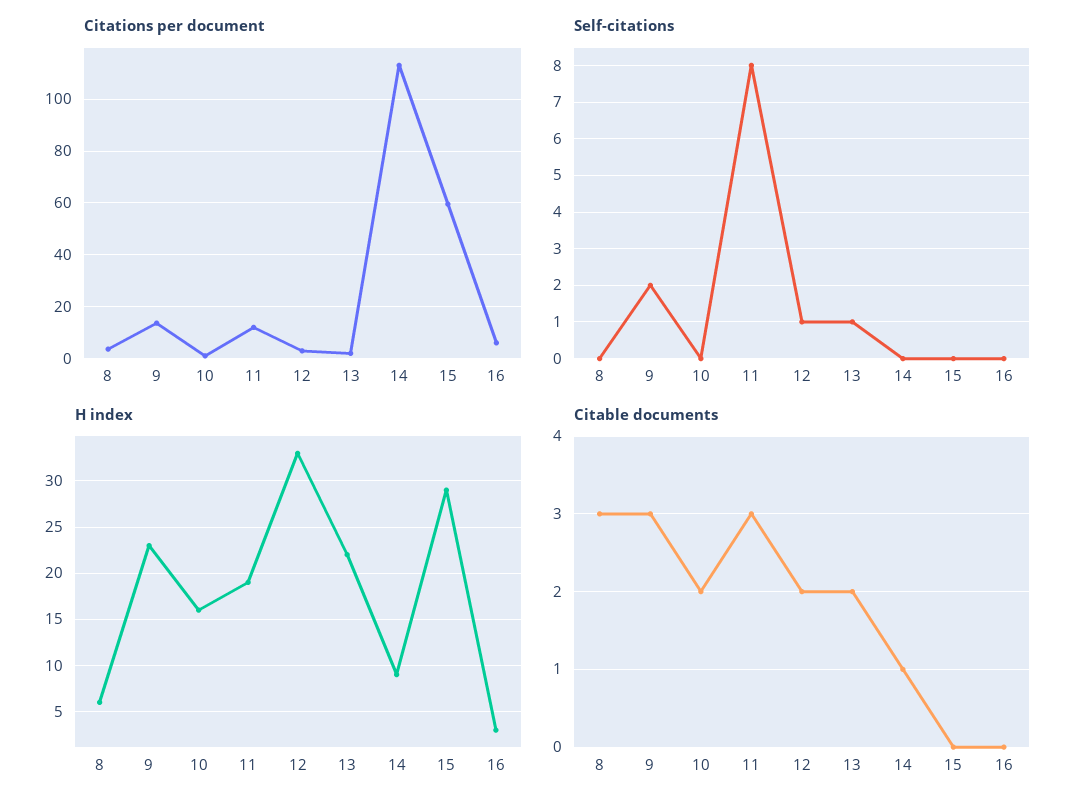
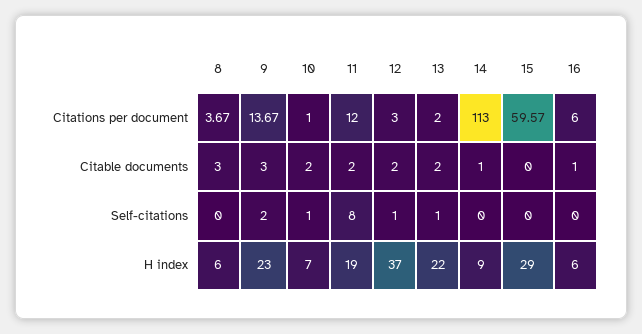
  {
    "Citations per document": {
      "8": 3.67,
      "9": 13.67,
      "10": 1,
      "11": 12,
      "12": 3,
      "13": 2,
      "14": 113,
      "15": 59.57,
      "16": 6
    },
    "Self-citations": {
      "8": 0,
      "9": 2,
-     "10": 0,
+     "10": 1,
      "11": 8,
      "12": 1,
      "13": 1,
      "14": 0,
      "15": 0,
      "16": 0
    },
    "H index": {
      "8": 6,
      "9": 23,
-     "10": 16,
+     "10": 7,
      "11": 19,
-     "12": 33,
+     "12": 37,
      "13": 22,
      "14": 9,
      "15": 29,
-     "16": 3
+     "16": 6
    },
    "Citable documents": {
      "8": 3,
      "9": 3,
      "10": 2,
-     "11": 3,
+     "11": 2,
      "12": 2,
      "13": 2,
      "14": 1,
      "15": 0,
-     "16": 0
+     "16": 1
    }
  }

